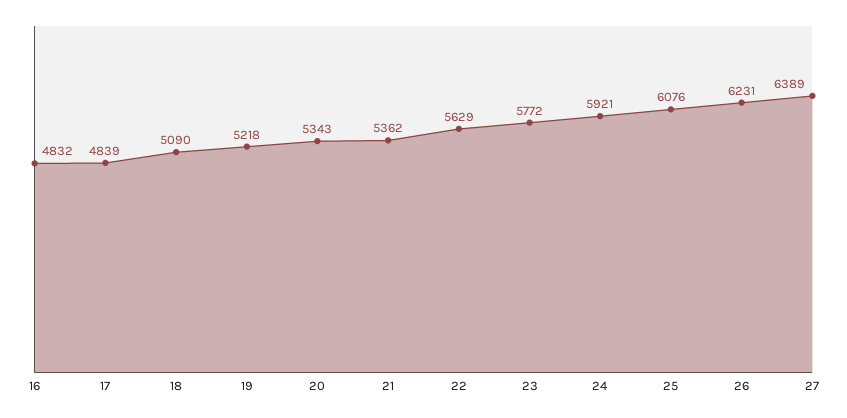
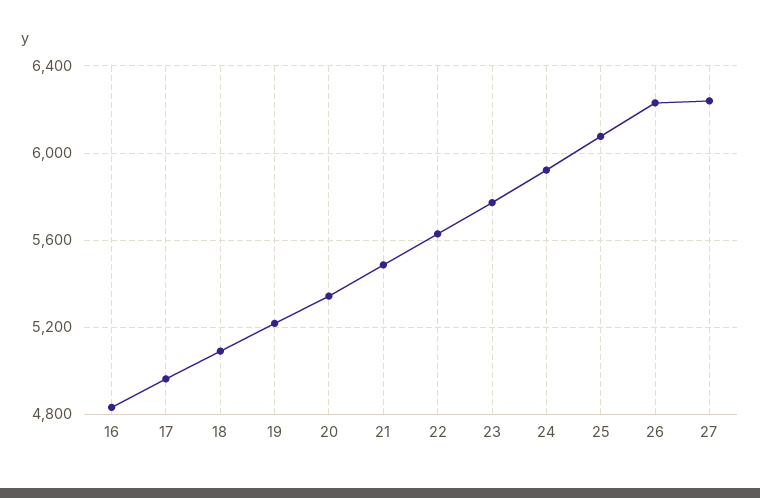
  {
    "16": 4832,
-   "17": 4839,
+   "17": 4950,
    "18": 5090,
    "19": 5218,
    "20": 5343,
-   "21": 5362,
+   "21": 5500,
    "22": 5629,
    "23": 5772,
    "24": 5921,
    "25": 6076,
    "26": 6231,
-   "27": 6389
+   "27": 6250
  }

